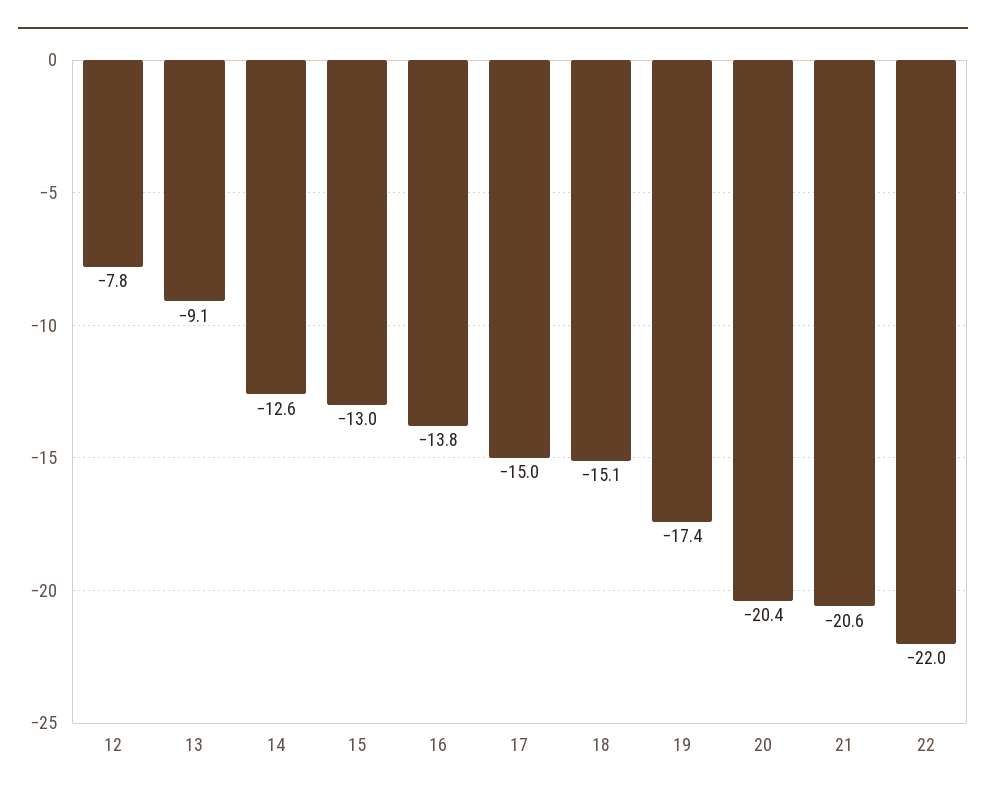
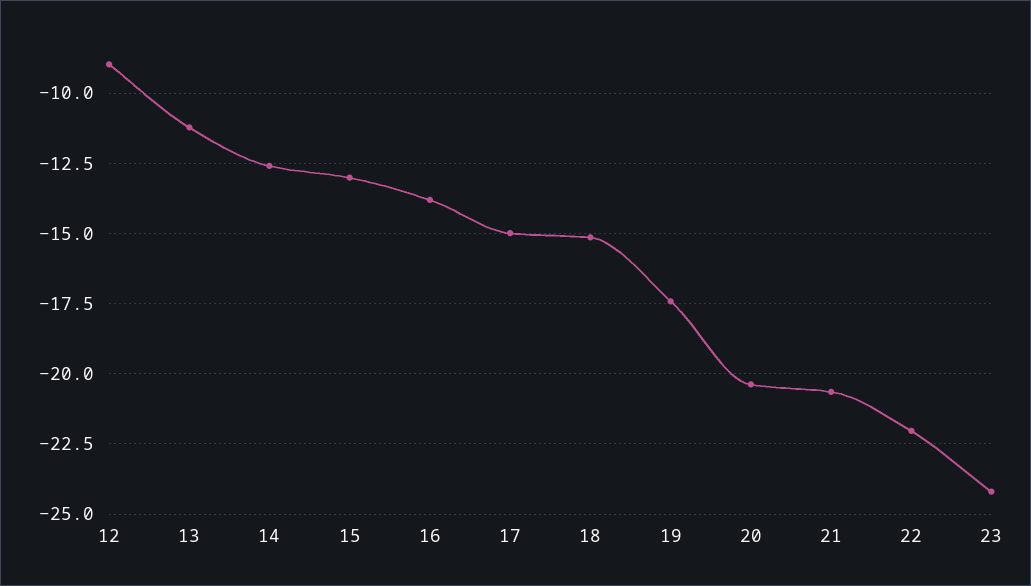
  {
-   "12": -7.8,
+   "12": -9,
-   "13": -9.1,
+   "13": -11.25,
    "14": -12.6,
    "15": -13,
    "16": -13.8,
    "17": -15,
    "18": -15.1,
    "19": -17.4,
    "20": -20.4,
    "21": -20.6,
-   "22": -22
+   "22": -22,
+   "23": -24.25
  }

